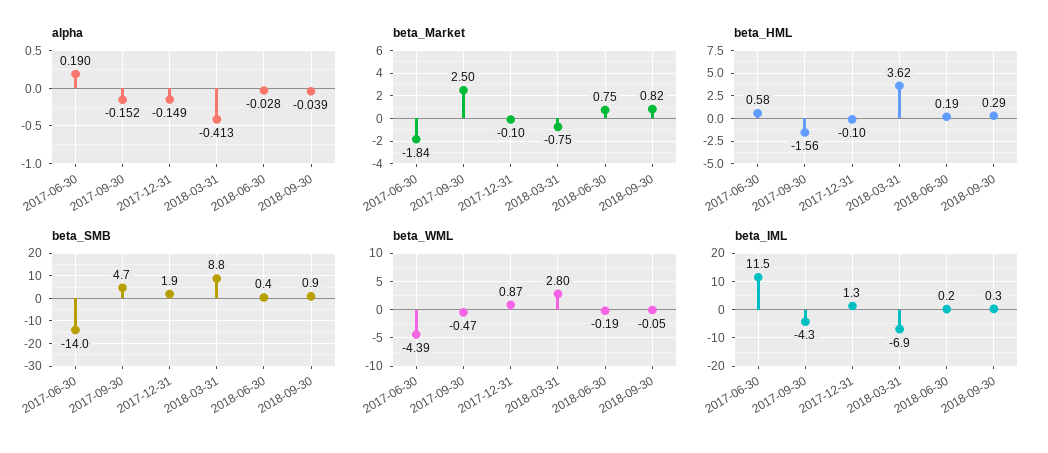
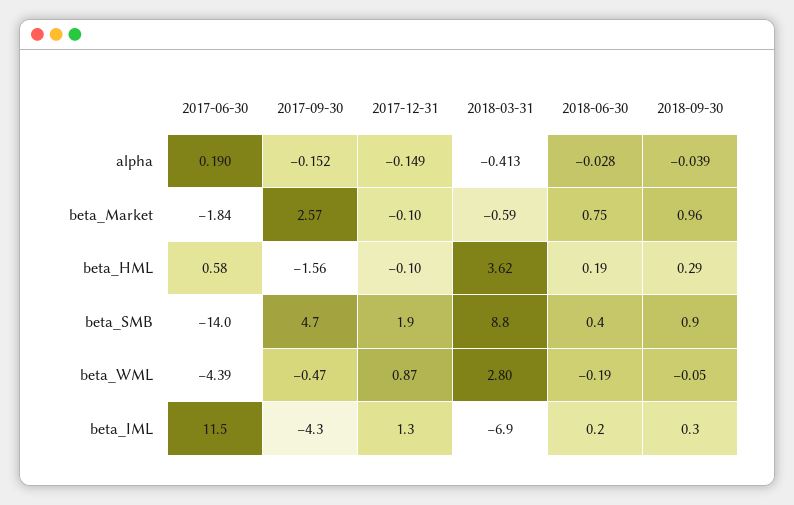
  {
    "alpha": {
      "2017-06-30": 0.19,
      "2017-09-30": -0.152,
      "2017-12-31": -0.149,
      "2018-03-31": -0.413,
      "2018-06-30": -0.028,
      "2018-09-30": -0.039
    },
    "beta_Market": {
      "2017-06-30": -1.84,
-     "2017-09-30": 2.5,
+     "2017-09-30": 2.57,
      "2017-12-31": -0.1,
-     "2018-03-31": -0.75,
+     "2018-03-31": -0.59,
      "2018-06-30": 0.75,
-     "2018-09-30": 0.82
+     "2018-09-30": 0.96
    },
    "beta_HML": {
      "2017-06-30": 0.58,
      "2017-09-30": -1.56,
      "2017-12-31": -0.1,
      "2018-03-31": 3.62,
      "2018-06-30": 0.19,
      "2018-09-30": 0.29
    },
    "beta_SMB": {
      "2017-06-30": -14,
      "2017-09-30": 4.7,
      "2017-12-31": 1.9,
      "2018-03-31": 8.8,
      "2018-06-30": 0.4,
      "2018-09-30": 0.9
    },
    "beta_WML": {
      "2017-06-30": -4.39,
      "2017-09-30": -0.47,
      "2017-12-31": 0.87,
      "2018-03-31": 2.8,
      "2018-06-30": -0.19,
      "2018-09-30": -0.05
    },
    "beta_IML": {
      "2017-06-30": 11.5,
      "2017-09-30": -4.3,
      "2017-12-31": 1.3,
      "2018-03-31": -6.9,
      "2018-06-30": 0.2,
      "2018-09-30": 0.3
    }
  }

